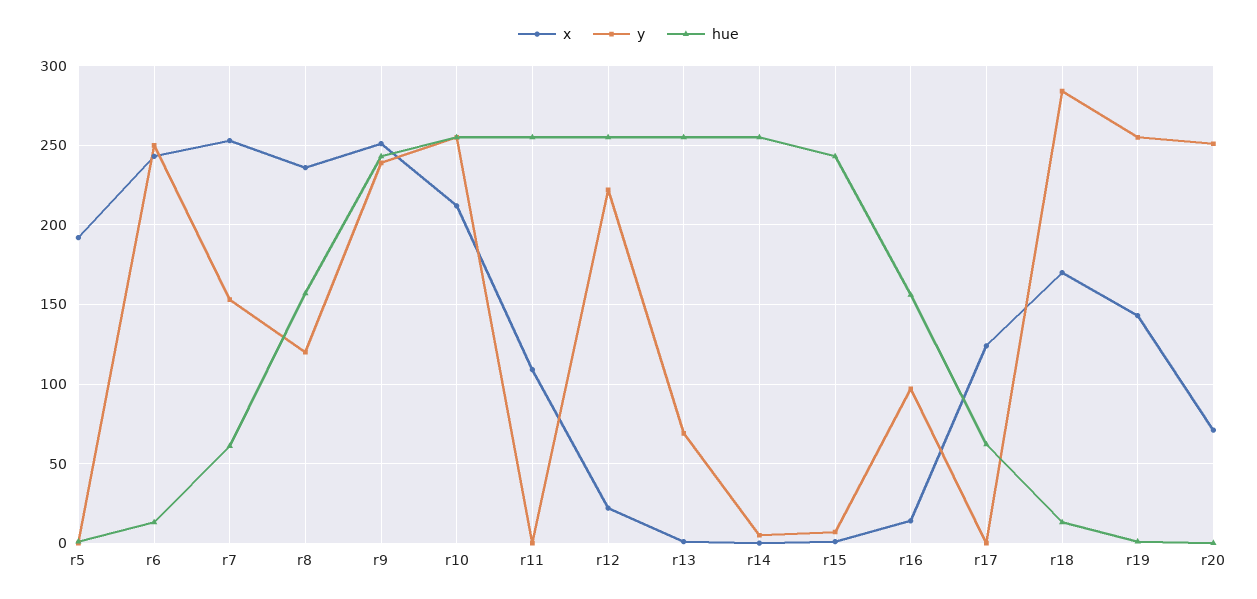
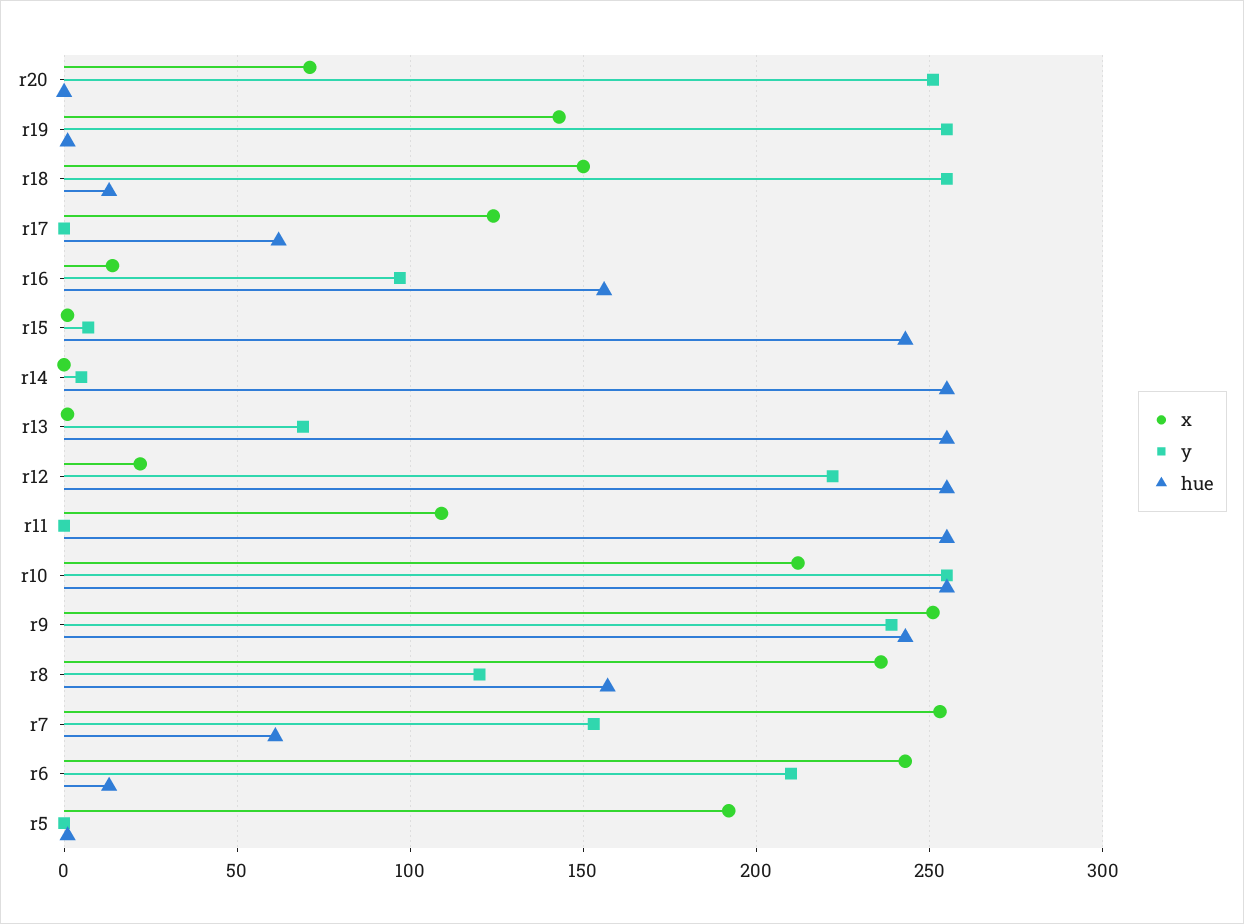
  {
    "x": {
      "r5": 190,
      "r6": 245,
      "r7": 255,
      "r8": 235,
      "r9": 250,
      "r10": 210,
      "r11": 110,
      "r12": 20,
      "r13": 0,
      "r14": 0,
      "r15": 0,
      "r16": 15,
      "r17": 125,
-     "r18": 170,
+     "r18": 150,
      "r19": 145,
      "r20": 70
    },
    "y": {
      "r5": 0,
-     "r6": 250,
+     "r6": 210,
      "r7": 155,
      "r8": 120,
      "r9": 240,
      "r10": 255,
      "r11": 0,
      "r12": 220,
      "r13": 70,
      "r14": 5,
      "r15": 5,
      "r16": 95,
      "r17": 0,
-     "r18": 285,
+     "r18": 255,
      "r19": 255,
      "r20": 250
    },
    "hue": {
      "r5": 0,
      "r6": 15,
      "r7": 60,
      "r8": 155,
      "r9": 245,
      "r10": 255,
      "r11": 255,
      "r12": 255,
      "r13": 255,
      "r14": 255,
      "r15": 245,
      "r16": 155,
      "r17": 60,
      "r18": 15,
      "r19": 0,
      "r20": 0
    }
  }

